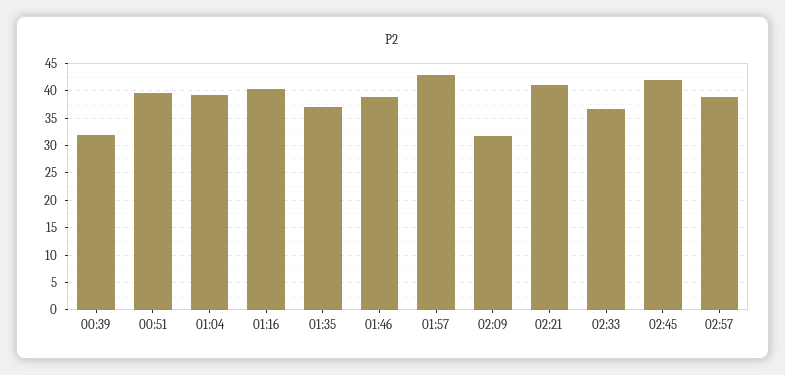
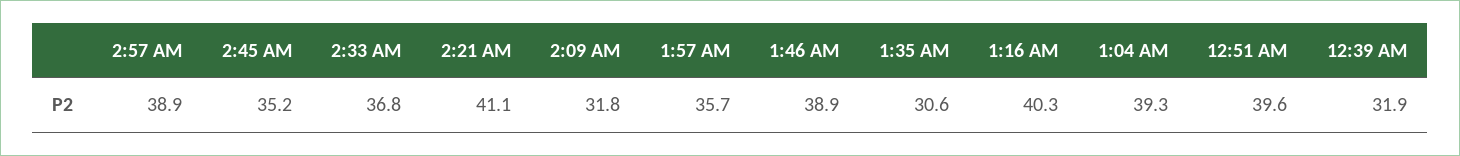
  {
    "00:39": 31.9,
    "00:51": 39.6,
    "01:04": 39.3,
    "01:16": 40.3,
-   "01:35": 37.5,
+   "01:35": 30.6,
    "01:46": 38.9,
-   "01:57": 42.5,
+   "01:57": 35.7,
    "02:09": 31.8,
    "02:21": 41.1,
    "02:33": 36.8,
-   "02:45": 42.5,
+   "02:45": 35.2,
    "02:57": 38.9
  }

